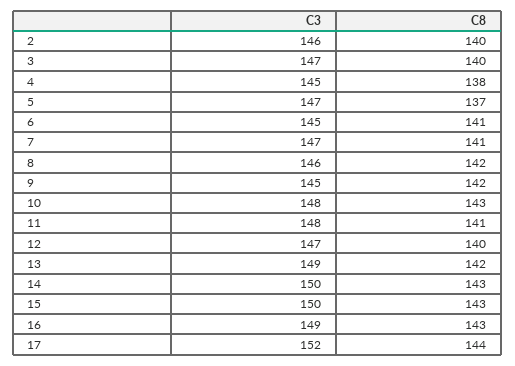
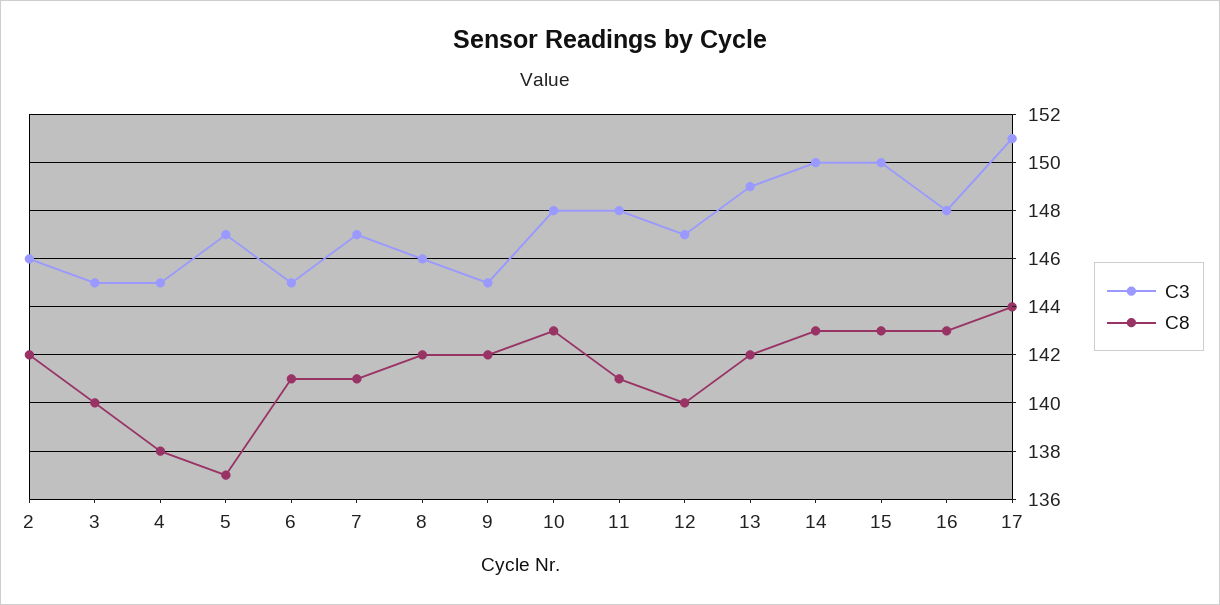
  {
    "C3": {
      "2": 146,
-     "3": 147,
+     "3": 145,
      "4": 145,
      "5": 147,
      "6": 145,
      "7": 147,
      "8": 146,
      "9": 145,
      "10": 148,
      "11": 148,
      "12": 147,
      "13": 149,
      "14": 150,
      "15": 150,
-     "16": 149,
+     "16": 148,
-     "17": 152
+     "17": 151
    },
    "C8": {
-     "2": 140,
+     "2": 142,
      "3": 140,
      "4": 138,
      "5": 137,
      "6": 141,
      "7": 141,
      "8": 142,
      "9": 142,
      "10": 143,
      "11": 141,
      "12": 140,
      "13": 142,
      "14": 143,
      "15": 143,
      "16": 143,
      "17": 144
    }
  }

